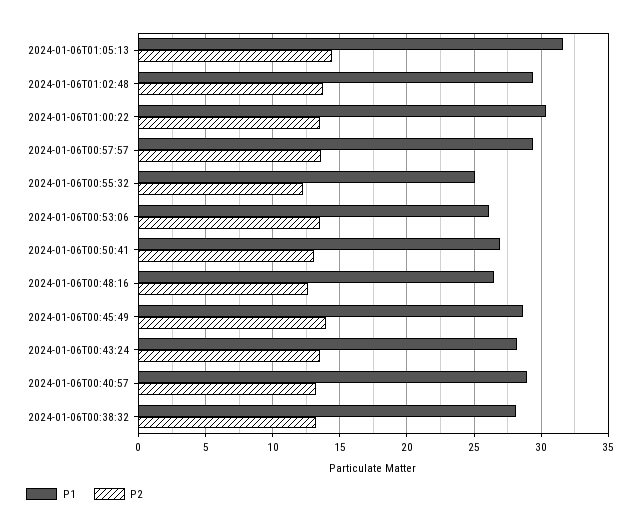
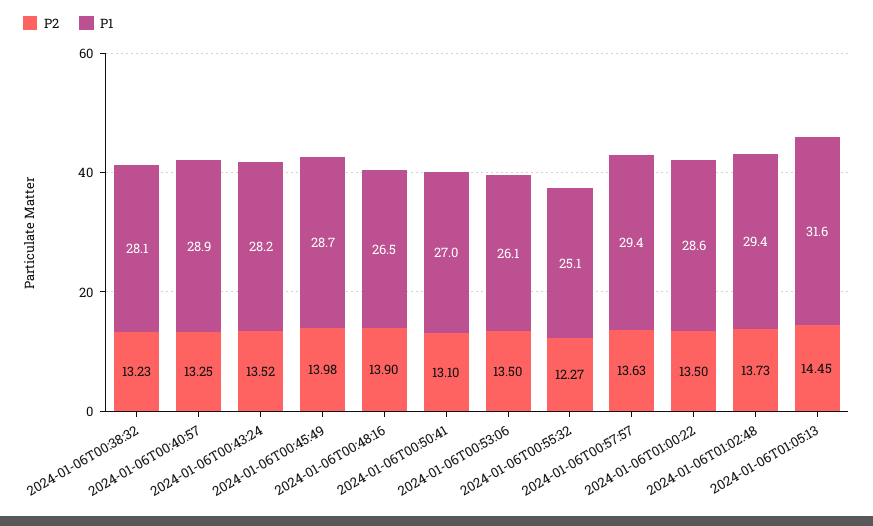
  {
    "P1": {
      "2024-01-06T01:05:13": 31.6,
      "2024-01-06T01:02:48": 29.4,
-     "2024-01-06T01:00:22": 30.5,
+     "2024-01-06T01:00:22": 28.6,
      "2024-01-06T00:57:57": 29.4,
      "2024-01-06T00:55:32": 25.1,
      "2024-01-06T00:53:06": 26.1,
      "2024-01-06T00:50:41": 27,
      "2024-01-06T00:48:16": 26.5,
      "2024-01-06T00:45:49": 28.7,
      "2024-01-06T00:43:24": 28.2,
      "2024-01-06T00:40:57": 28.9,
      "2024-01-06T00:38:32": 28.1
    },
    "P2": {
      "2024-01-06T01:05:13": 14.45,
      "2024-01-06T01:02:48": 13.73,
      "2024-01-06T01:00:22": 13.5,
      "2024-01-06T00:57:57": 13.63,
      "2024-01-06T00:55:32": 12.27,
      "2024-01-06T00:53:06": 13.5,
      "2024-01-06T00:50:41": 13.1,
-     "2024-01-06T00:48:16": 12.5,
+     "2024-01-06T00:48:16": 13.9,
      "2024-01-06T00:45:49": 13.98,
      "2024-01-06T00:43:24": 13.52,
      "2024-01-06T00:40:57": 13.25,
      "2024-01-06T00:38:32": 13.23
    }
  }

